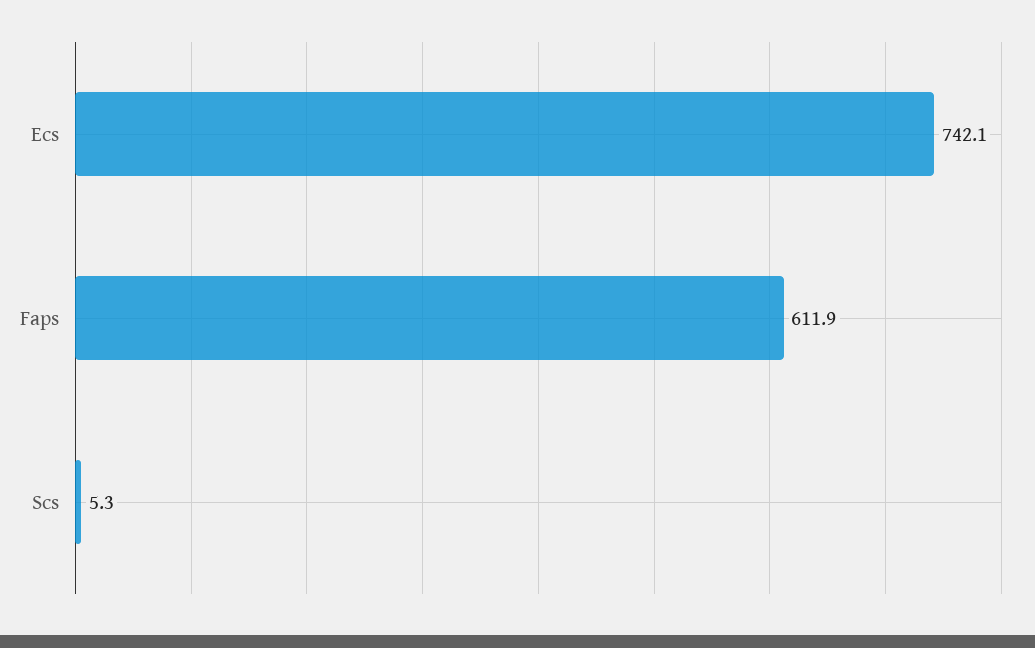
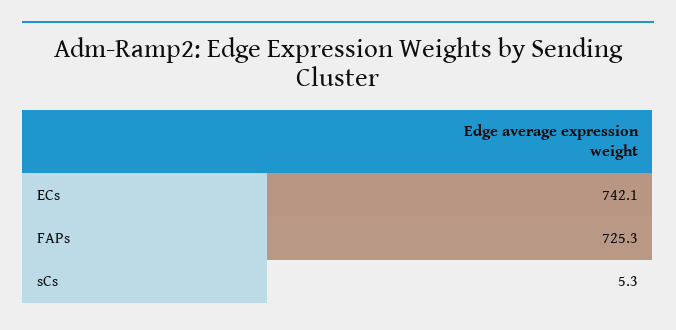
  {
    "Ecs": 742.1,
-   "Faps": 611.9,
+   "Faps": 725.3,
    "Scs": 5.3
  }

